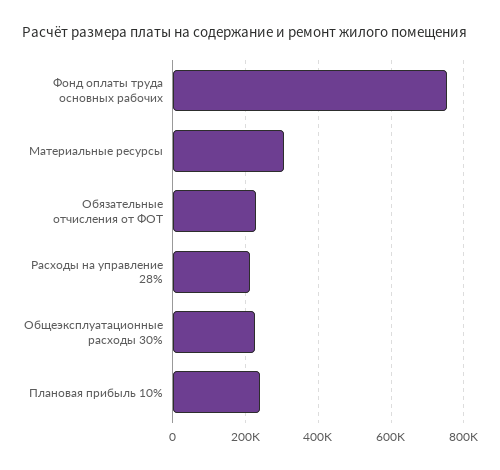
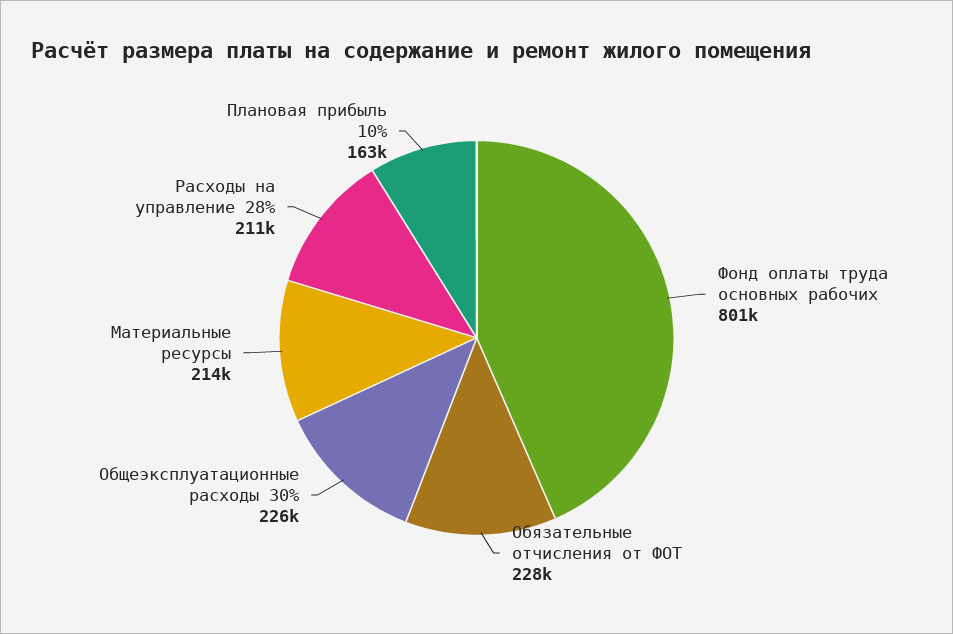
  {
-   "Фонд оплаты труда основных рабочих": 760000,
+   "Фонд оплаты труда основных рабочих": 801000,
-   "Материальные ресурсы": 300000,
+   "Материальные ресурсы": 214000,
    "Обязательные отчисления от ФОТ": 228000,
    "Расходы на управление 28%": 211000,
    "Общеэксплуатационные расходы 30%": 226000,
-   "Плановая прибыль 10%": 240000
+   "Плановая прибыль 10%": 163000
  }

